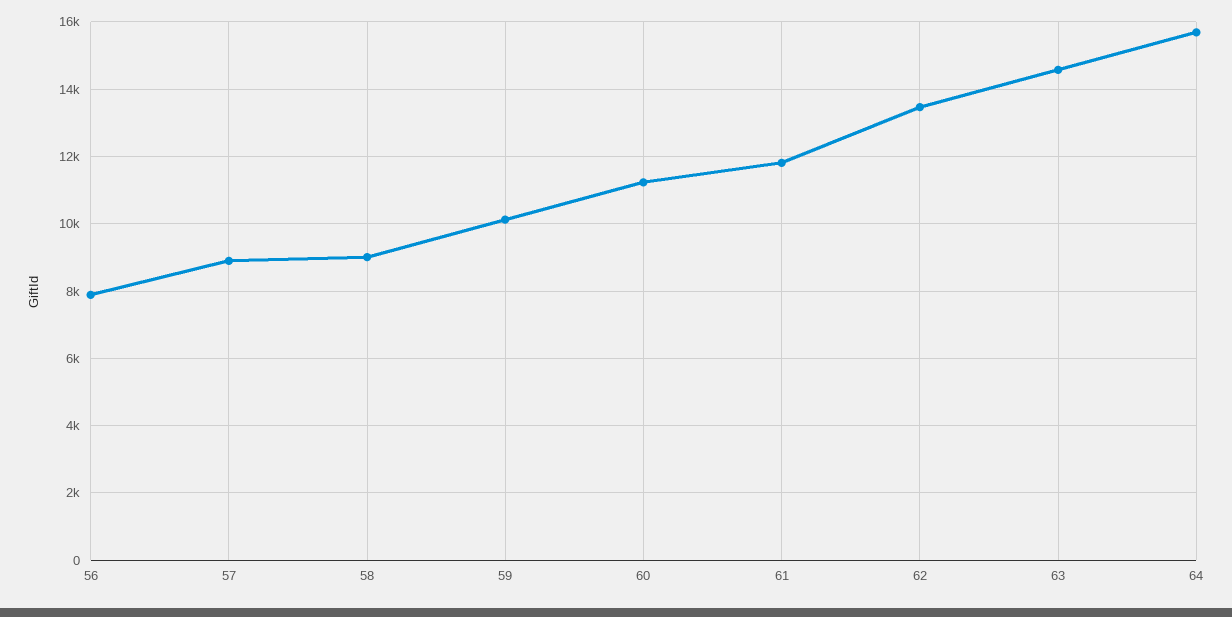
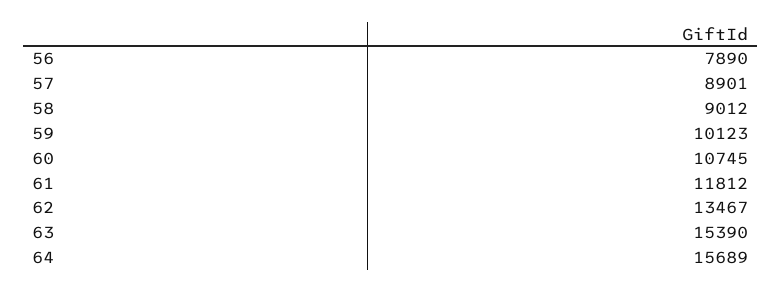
  {
    "56": 7890,
    "57": 8901,
    "58": 9012,
    "59": 10123,
-   "60": 11200,
+   "60": 10745,
    "61": 11812,
    "62": 13467,
-   "63": 14600,
+   "63": 15390,
    "64": 15689
  }

